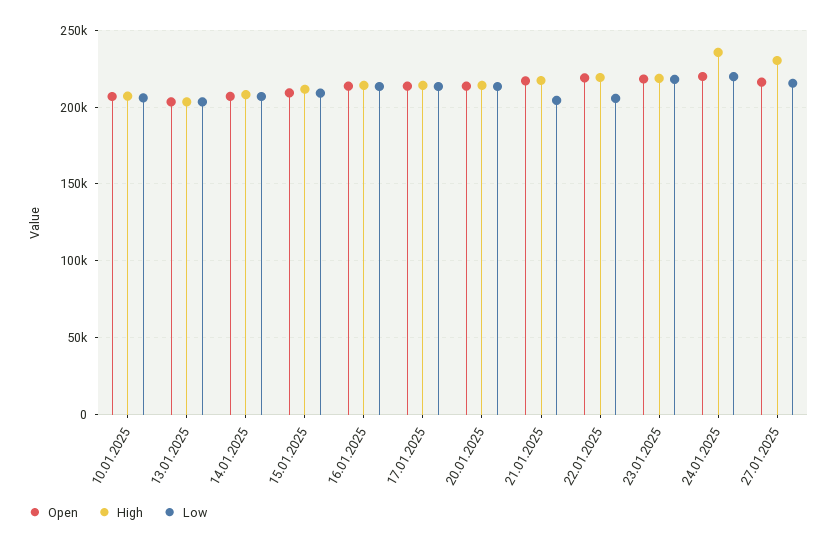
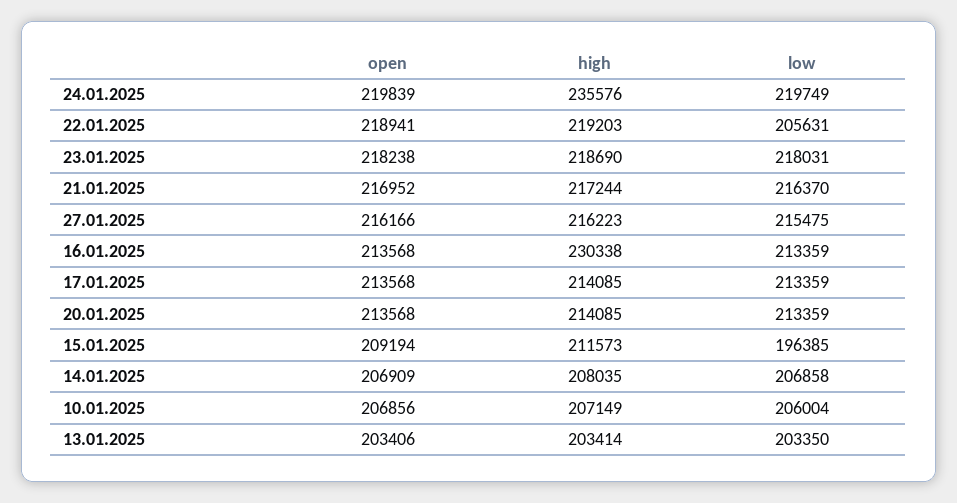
  {
    "Open": {
      "10.01.2025": 206856,
      "13.01.2025": 203406,
      "14.01.2025": 206909,
      "15.01.2025": 209194,
      "16.01.2025": 213568,
      "17.01.2025": 213568,
      "20.01.2025": 213568,
      "21.01.2025": 216952,
      "22.01.2025": 218941,
      "23.01.2025": 218238,
      "24.01.2025": 219839,
      "27.01.2025": 216166
    },
    "High": {
      "10.01.2025": 207149,
      "13.01.2025": 203414,
      "14.01.2025": 208035,
      "15.01.2025": 211573,
-     "16.01.2025": 215000,
+     "16.01.2025": 230338,
      "17.01.2025": 214085,
      "20.01.2025": 214085,
      "21.01.2025": 217244,
      "22.01.2025": 219203,
      "23.01.2025": 218690,
      "24.01.2025": 235576,
-     "27.01.2025": 230000
+     "27.01.2025": 216223
    },
    "Low": {
      "10.01.2025": 206004,
      "13.01.2025": 203350,
      "14.01.2025": 206858,
-     "15.01.2025": 210000,
+     "15.01.2025": 196385,
      "16.01.2025": 213359,
      "17.01.2025": 213359,
      "20.01.2025": 213359,
-     "21.01.2025": 205000,
+     "21.01.2025": 216370,
      "22.01.2025": 205631,
      "23.01.2025": 218031,
      "24.01.2025": 219749,
      "27.01.2025": 215475
    }
  }

